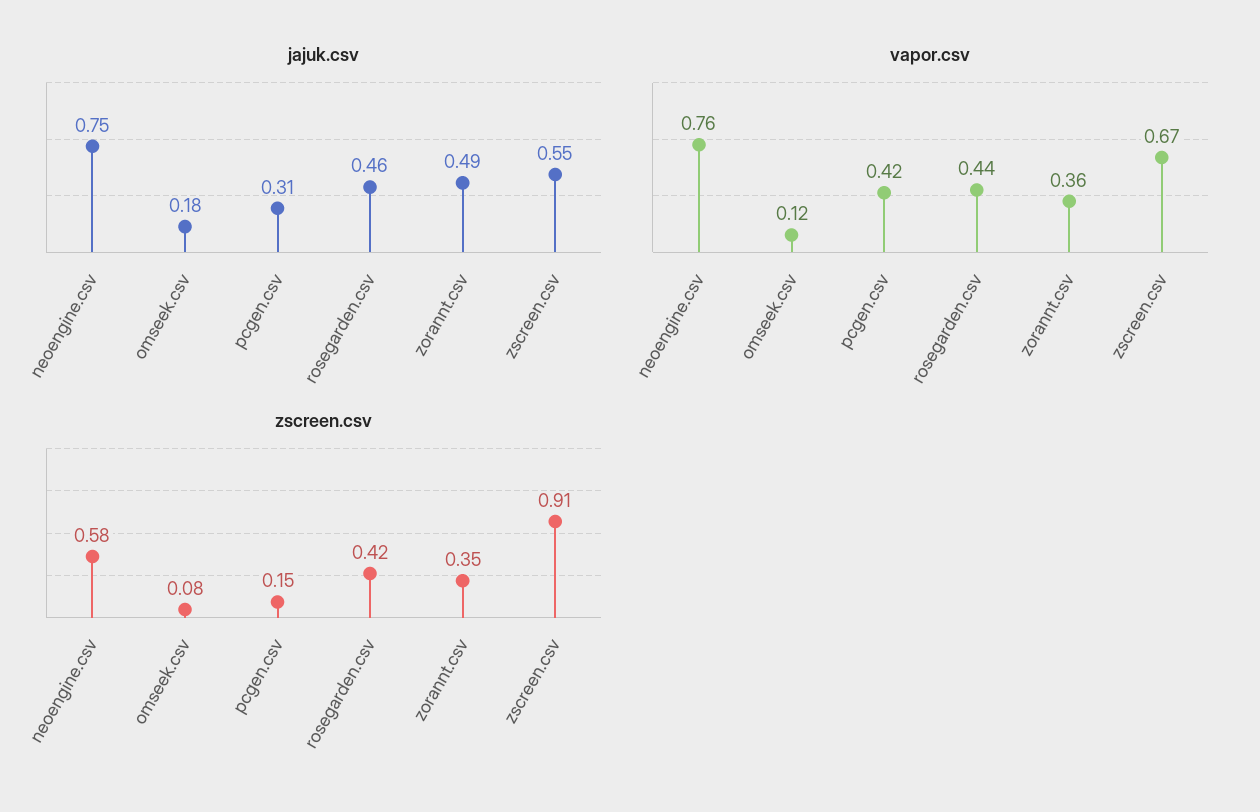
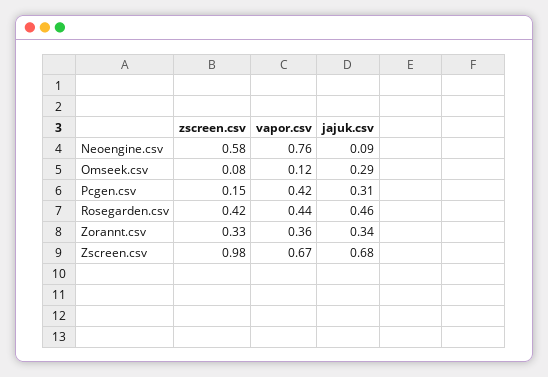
  {
    "jajuk.csv": {
-     "neoengine.csv": 0.75,
+     "neoengine.csv": 0.09,
-     "omseek.csv": 0.18,
+     "omseek.csv": 0.29,
      "pcgen.csv": 0.31,
      "rosegarden.csv": 0.46,
-     "zorannt.csv": 0.49,
+     "zorannt.csv": 0.34,
-     "zscreen.csv": 0.55
+     "zscreen.csv": 0.68
    },
    "vapor.csv": {
      "neoengine.csv": 0.76,
      "omseek.csv": 0.12,
      "pcgen.csv": 0.42,
      "rosegarden.csv": 0.44,
      "zorannt.csv": 0.36,
      "zscreen.csv": 0.67
    },
    "zscreen.csv": {
      "neoengine.csv": 0.58,
      "omseek.csv": 0.08,
      "pcgen.csv": 0.15,
      "rosegarden.csv": 0.42,
-     "zorannt.csv": 0.35,
+     "zorannt.csv": 0.33,
-     "zscreen.csv": 0.91
+     "zscreen.csv": 0.98
    }
  }

